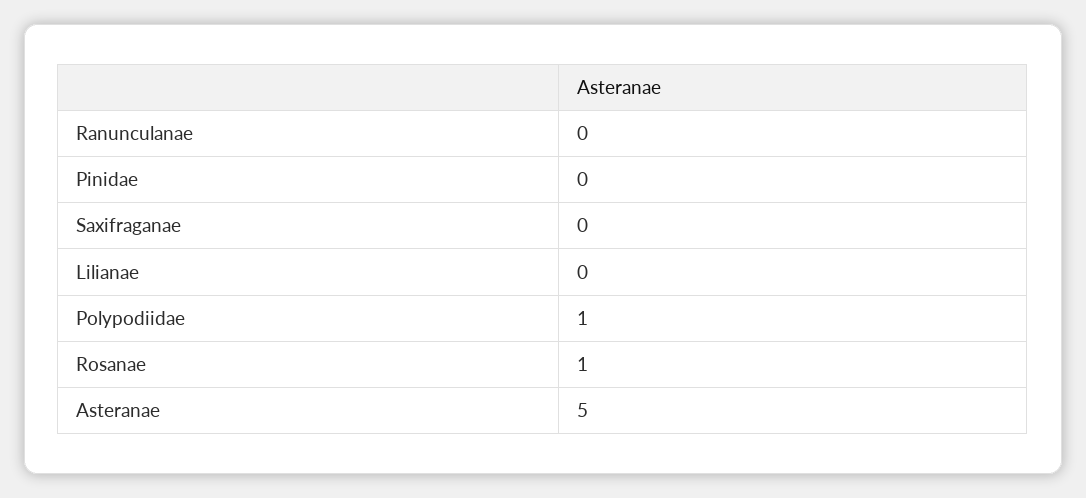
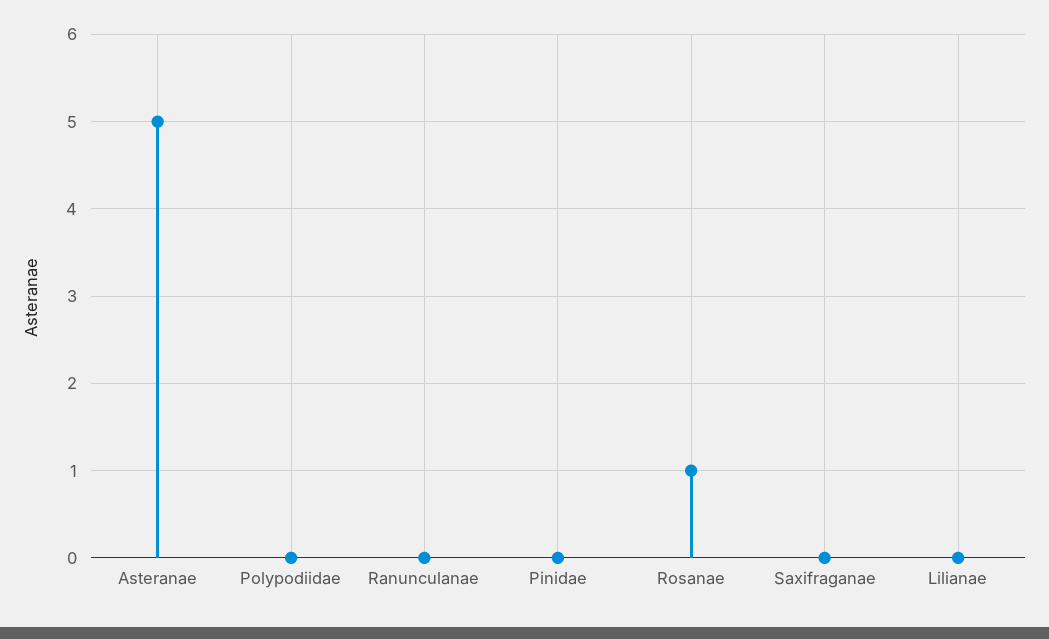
  {
    "Ranunculanae": 0,
    "Pinidae": 0,
    "Saxifraganae": 0,
    "Lilianae": 0,
-   "Polypodiidae": 1,
+   "Polypodiidae": 0,
    "Rosanae": 1,
    "Asteranae": 5
  }

